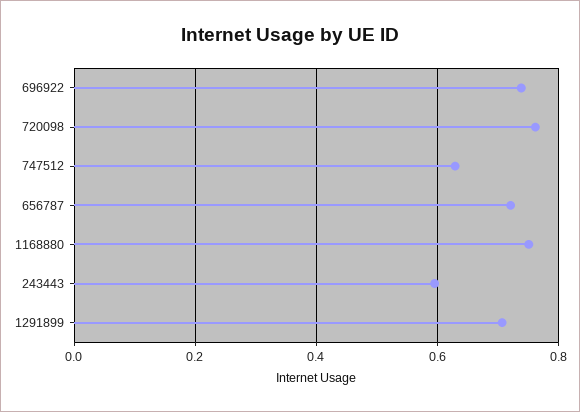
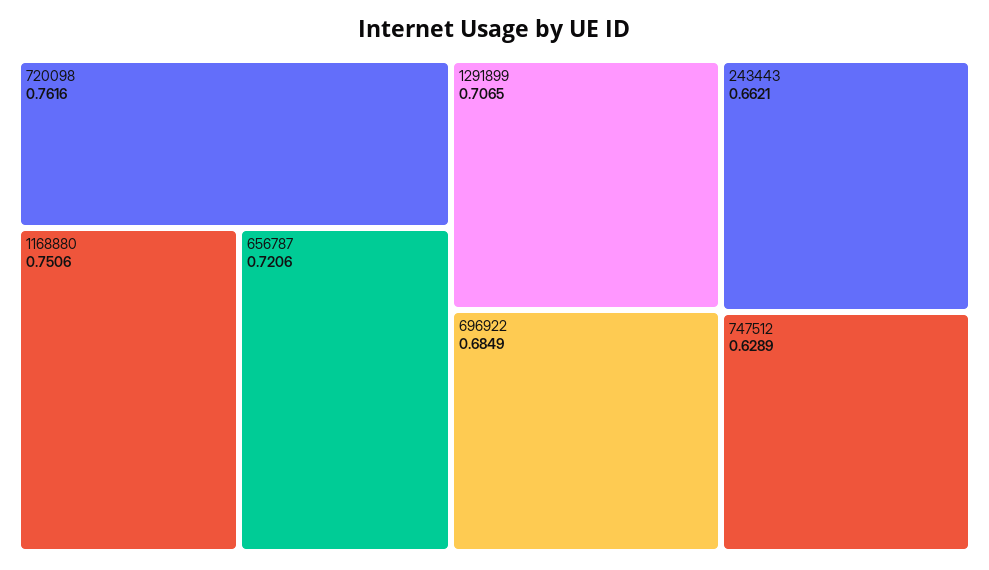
  {
-   "696922": 0.74,
+   "696922": 0.6849,
    "720098": 0.7616,
    "747512": 0.6289,
    "656787": 0.7206,
    "1168880": 0.7506,
-   "243443": 0.6,
+   "243443": 0.6621,
    "1291899": 0.7065
  }

